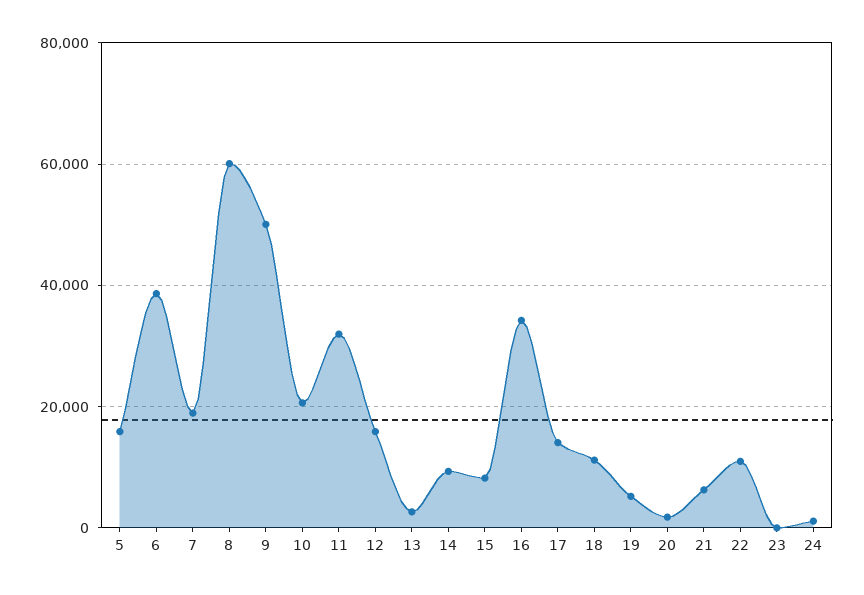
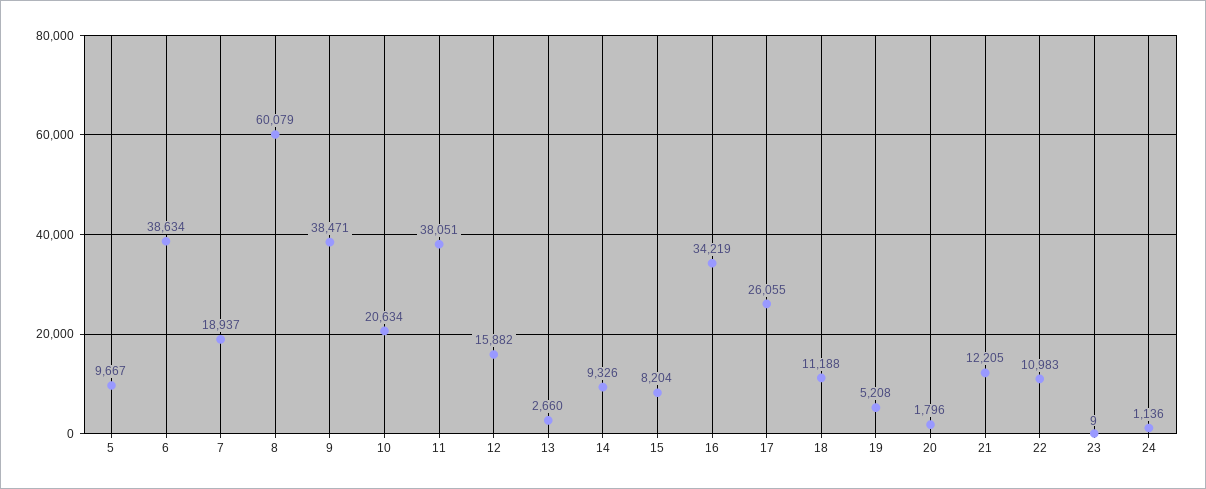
  {
-   "5": 16000,
+   "5": 9667,
    "6": 38634,
    "7": 18937,
    "8": 60079,
-   "9": 50000,
+   "9": 38471,
    "10": 20634,
-   "11": 32000,
+   "11": 38051,
    "12": 15882,
    "13": 2660,
    "14": 9326,
    "15": 8204,
    "16": 34219,
-   "17": 14000,
+   "17": 26055,
    "18": 11188,
    "19": 5208,
    "20": 1796,
-   "21": 6000,
+   "21": 12205,
    "22": 10983,
    "23": 9,
    "24": 1136
  }

